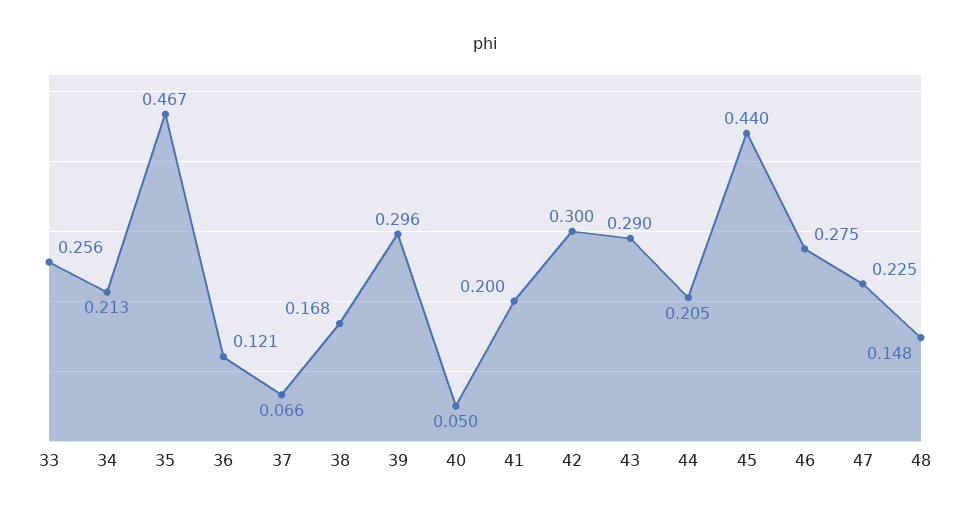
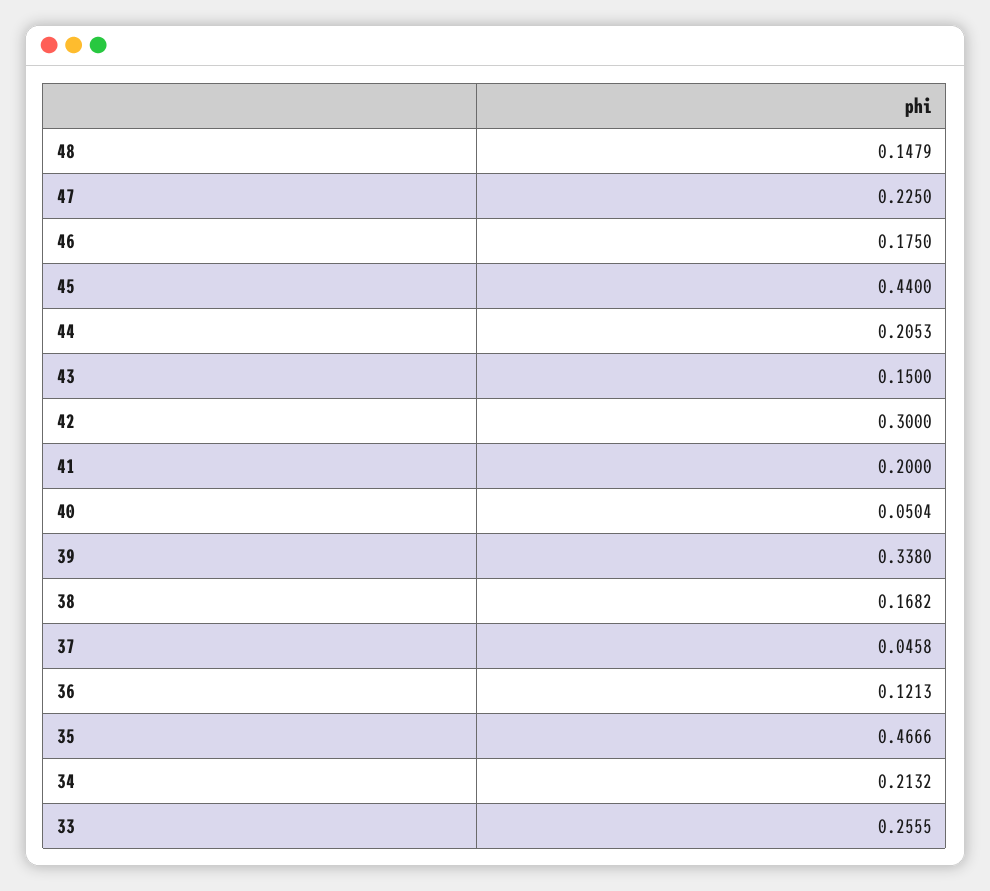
  {
    "33": 0.2555,
    "34": 0.2132,
    "35": 0.4666,
    "36": 0.1213,
-   "37": 0.066,
+   "37": 0.0458,
    "38": 0.1682,
-   "39": 0.296,
+   "39": 0.338,
    "40": 0.0504,
    "41": 0.2,
    "42": 0.3,
-   "43": 0.29,
+   "43": 0.15,
    "44": 0.2053,
    "45": 0.44,
-   "46": 0.275,
+   "46": 0.175,
    "47": 0.225,
    "48": 0.1479
  }

